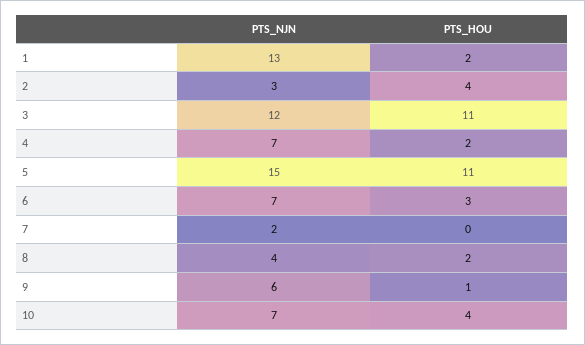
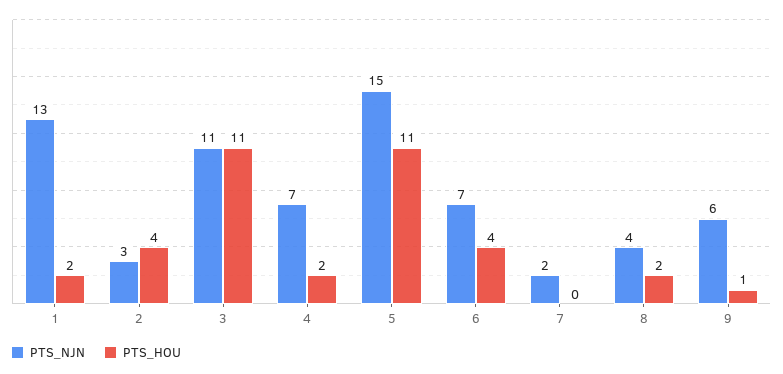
  {
    "PTS_NJN": {
      "1": 13,
      "2": 3,
-     "3": 12,
+     "3": 11,
      "4": 7,
      "5": 15,
      "6": 7,
      "7": 2,
      "8": 4,
-     "9": 6,
+     "9": 6
-     "10": 7
    },
    "PTS_HOU": {
      "1": 2,
      "2": 4,
      "3": 11,
      "4": 2,
      "5": 11,
-     "6": 3,
+     "6": 4,
      "7": 0,
      "8": 2,
-     "9": 1,
+     "9": 1
-     "10": 4
    }
  }

